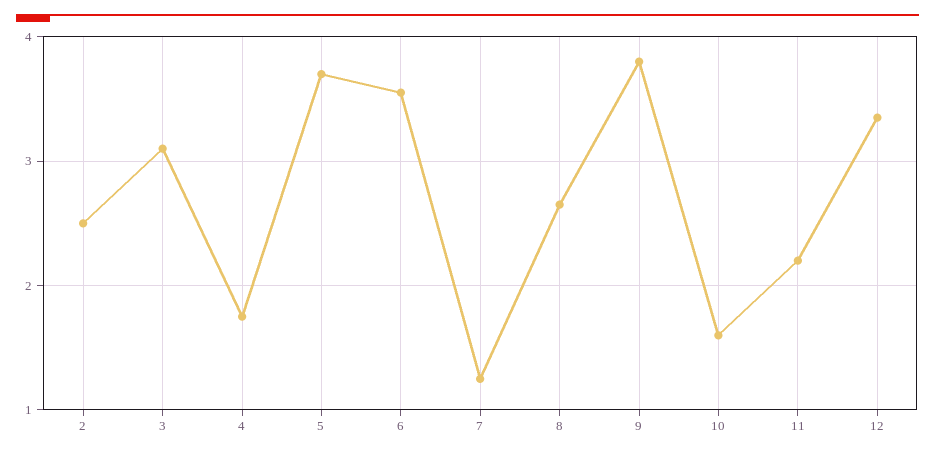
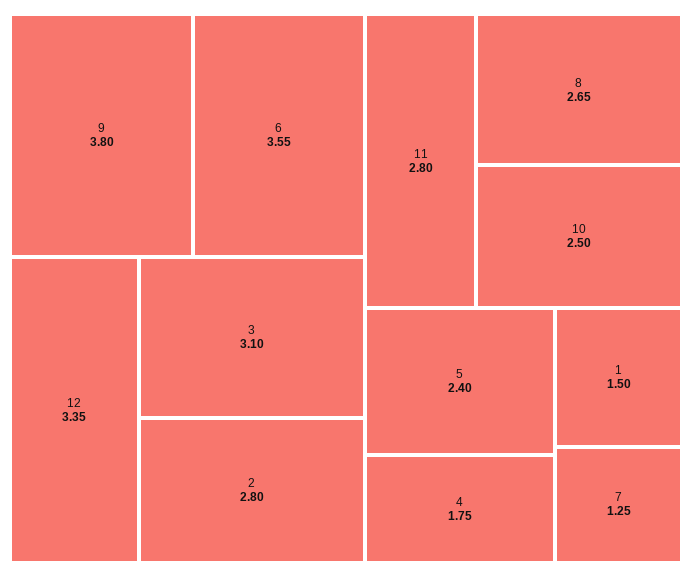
  {
-   "2": 2.5,
+   "2": 2.8,
    "3": 3.1,
    "4": 1.75,
-   "5": 3.7,
+   "5": 2.4,
    "6": 3.55,
    "7": 1.25,
    "8": 2.65,
    "9": 3.8,
-   "10": 1.6,
+   "10": 2.5,
-   "11": 2.2,
+   "11": 2.8,
-   "12": 3.35
+   "12": 3.35,
+   "1": 1.5
  }

